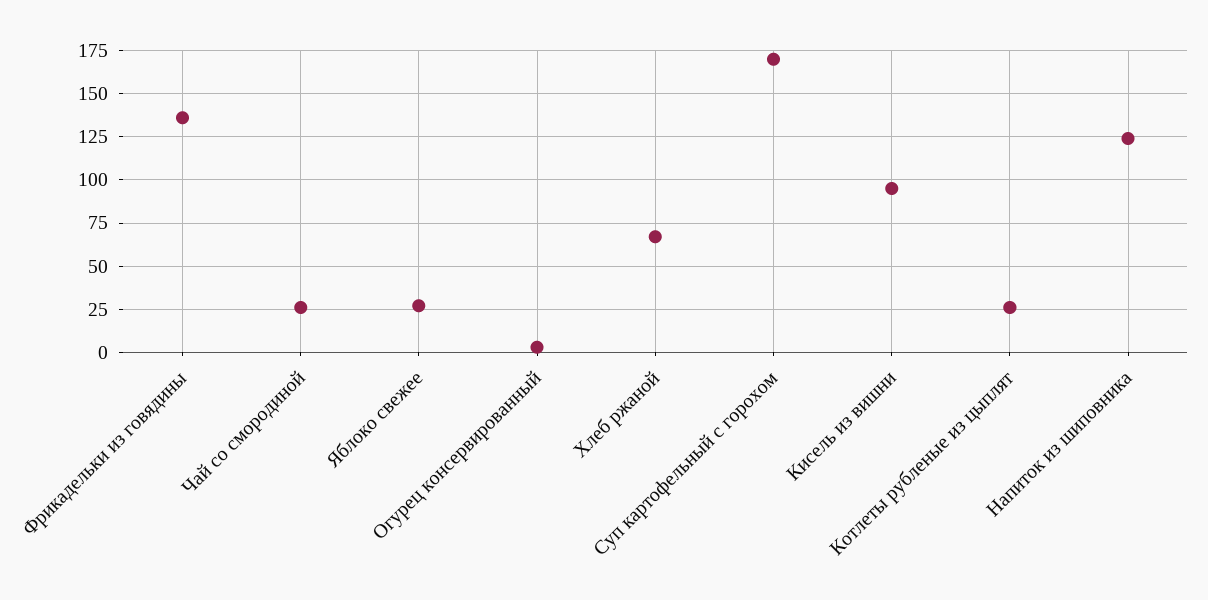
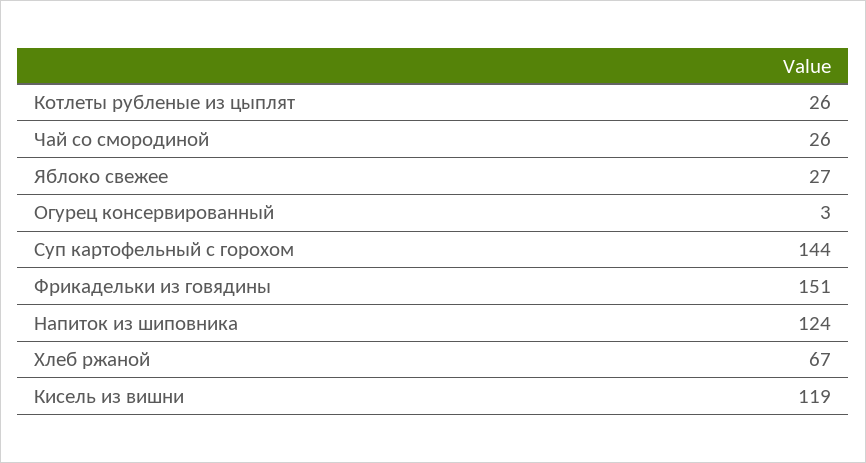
  {
-   "Фрикадельки из говядины": 135,
+   "Фрикадельки из говядины": 151,
    "Чай со смородиной": 26,
    "Яблоко свежее": 27,
    "Огурец консервированный": 3,
    "Хлеб ржаной": 67,
-   "Суп картофельный с горохом": 170,
+   "Суп картофельный с горохом": 144,
-   "Кисель из вишни": 95,
+   "Кисель из вишни": 119,
    "Котлеты рубленые из цыплят": 26,
    "Напиток из шиповника": 124
  }

